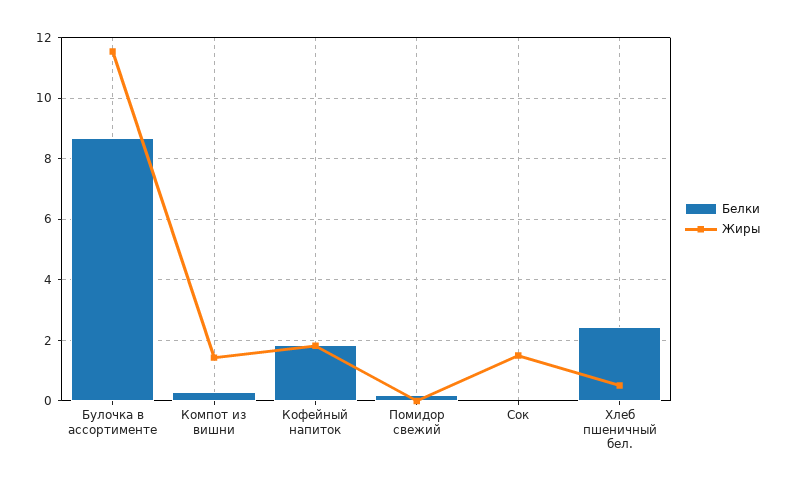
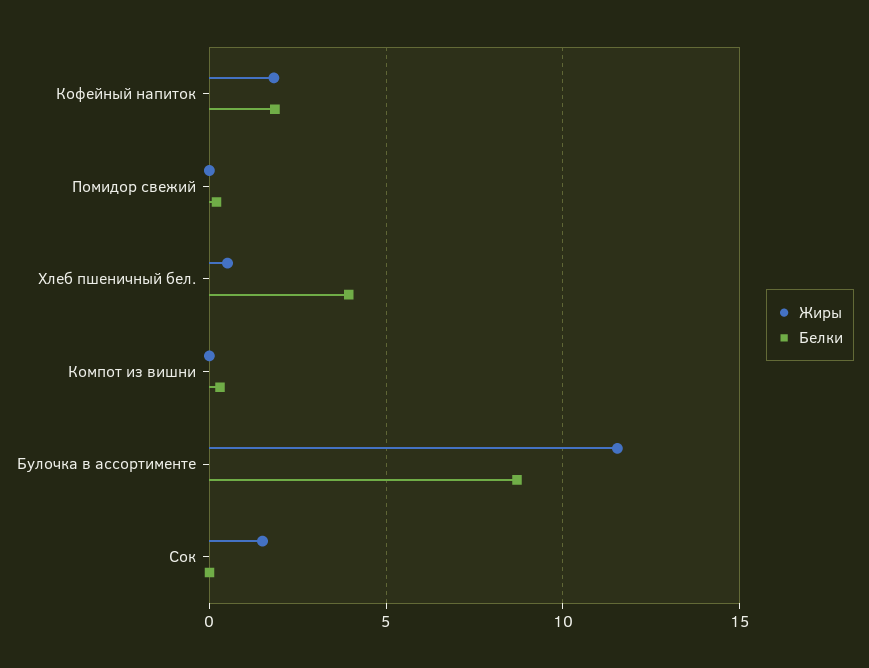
  {
    "Белки": {
      "Булочка в ассортименте": 8.8,
      "Компот из вишни": 0.4,
      "Кофейный напиток": 1.8,
      "Помидор свежий": 0.2,
      "Сок": 0,
-     "Хлеб пшеничный бел.": 2.4
+     "Хлеб пшеничный бел.": 4
    },
    "Жиры": {
      "Булочка в ассортименте": 11.6,
-     "Компот из вишни": 1.4,
+     "Компот из вишни": 0,
      "Кофейный напиток": 1.8,
      "Помидор свежий": 0,
      "Сок": 1.6,
      "Хлеб пшеничный бел.": 0.6
    }
  }

